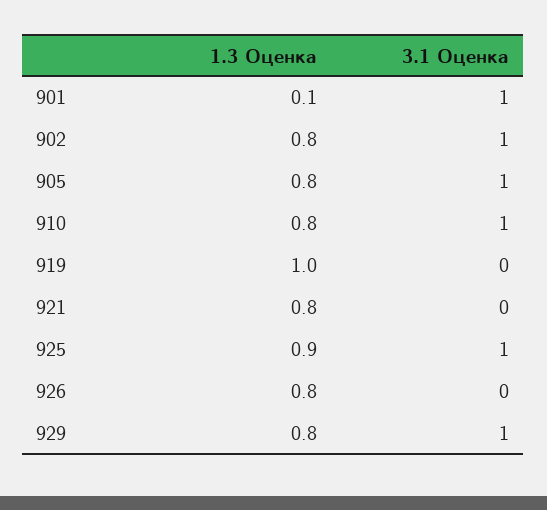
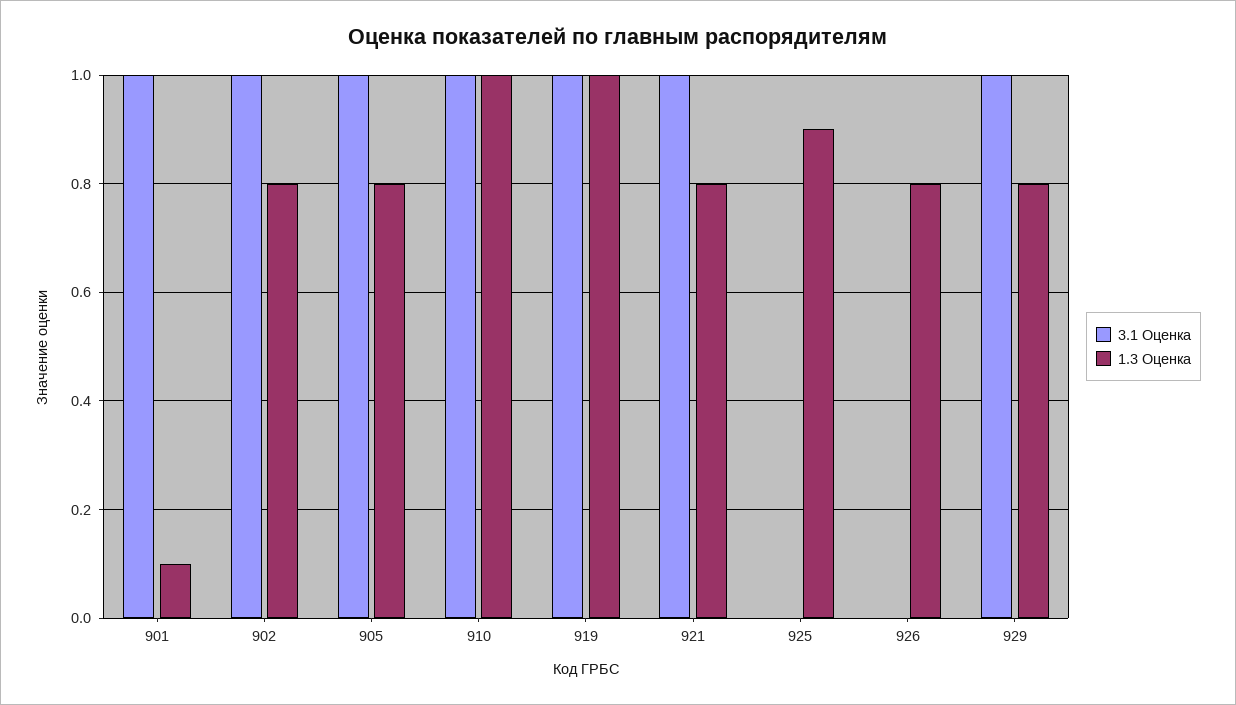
  {
    "1.3 Оценка": {
      "901": 0.1,
      "902": 0.8,
      "905": 0.8,
-     "910": 0.8,
+     "910": 1,
      "919": 1,
      "921": 0.8,
      "925": 0.9,
      "926": 0.8,
      "929": 0.8
    },
    "3.1 Оценка": {
      "901": 1,
      "902": 1,
      "905": 1,
      "910": 1,
-     "919": 0,
+     "919": 1,
-     "921": 0,
+     "921": 1,
-     "925": 1,
+     "925": 0,
      "926": 0,
      "929": 1
    }
  }

